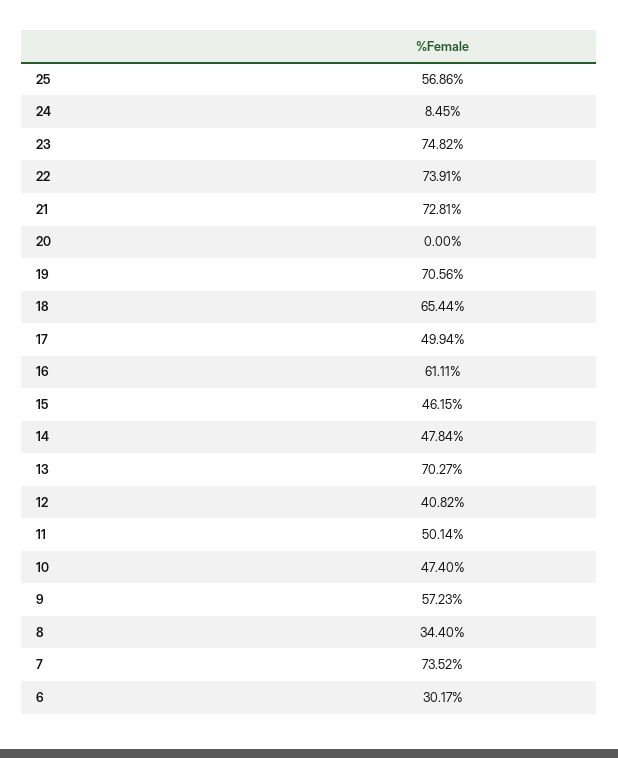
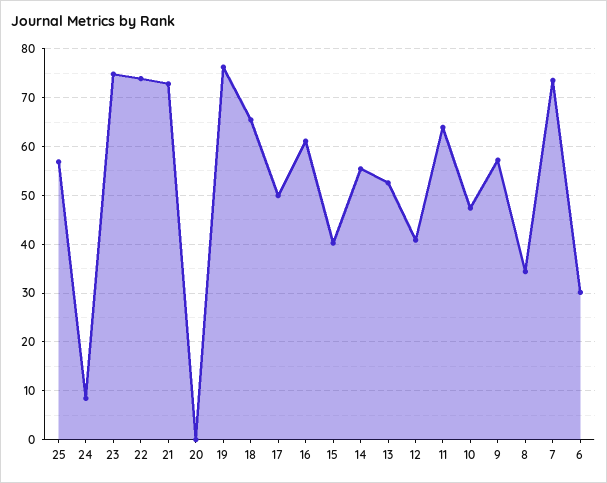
  {
    "25": 56.86,
    "24": 8.45,
    "23": 74.82,
    "22": 73.91,
    "21": 72.81,
    "20": 0,
-   "19": 70.56,
+   "19": 76,
    "18": 65.44,
    "17": 49.94,
    "16": 61.11,
-   "15": 46.15,
+   "15": 40,
-   "14": 47.84,
+   "14": 56,
-   "13": 70.27,
+   "13": 52,
    "12": 40.82,
-   "11": 50.14,
+   "11": 64,
    "10": 47.4,
    "9": 57.23,
    "8": 34.4,
    "7": 73.52,
    "6": 30.17
  }

